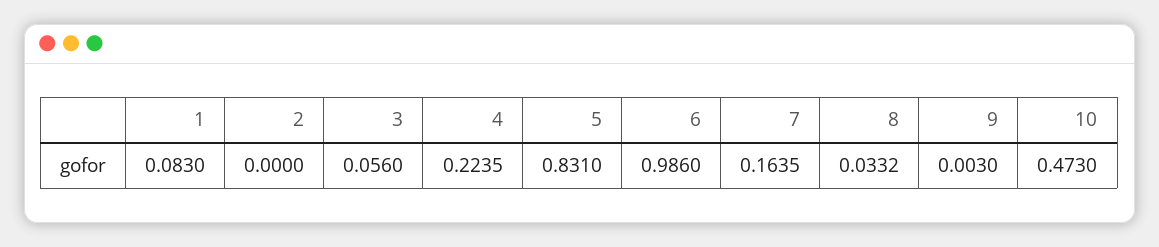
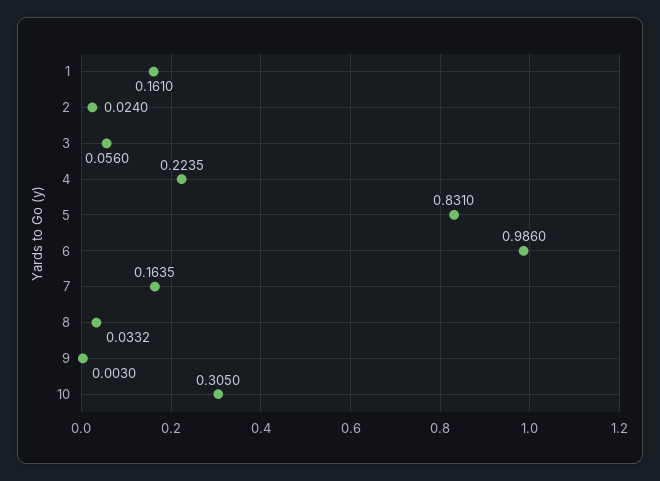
  {
-   "1": 0.083,
+   "1": 0.161,
-   "2": 0,
+   "2": 0.024,
    "3": 0.056,
    "4": 0.2235,
    "5": 0.831,
    "6": 0.986,
    "7": 0.1635,
    "8": 0.0332,
    "9": 0.003,
-   "10": 0.473
+   "10": 0.305
  }

